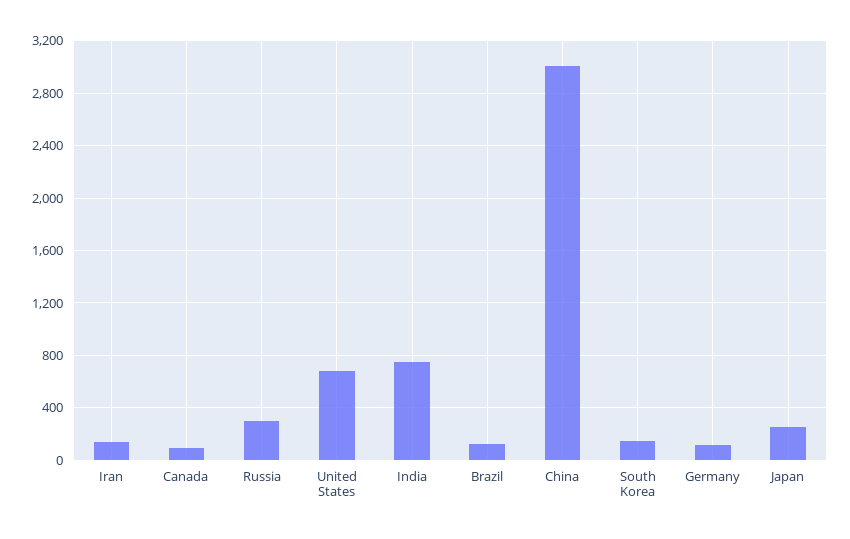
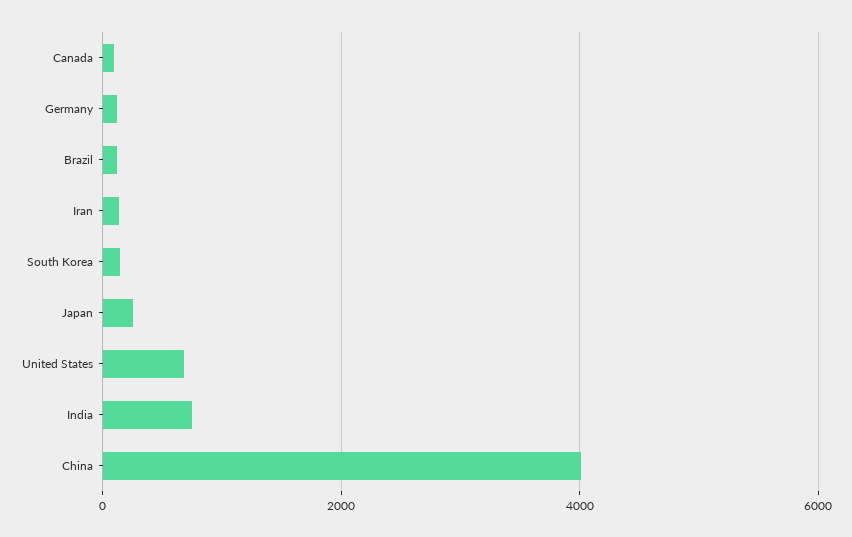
  {
    "Iran": 150,
    "Canada": 100,
-   "Russia": 300,
    "United States": 700,
    "India": 750,
    "Brazil": 100,
-   "China": 3000,
+   "China": 4000,
    "South Korea": 150,
    "Germany": 100,
    "Japan": 250
  }

